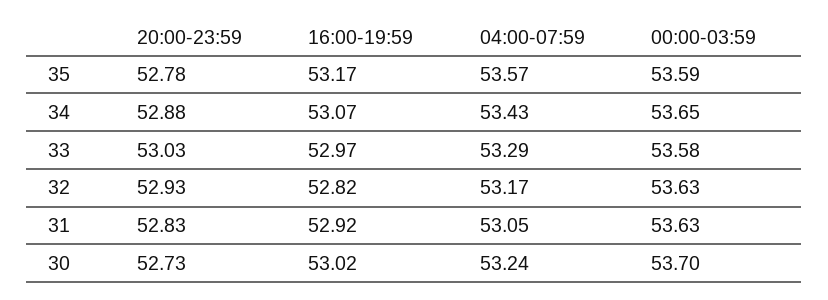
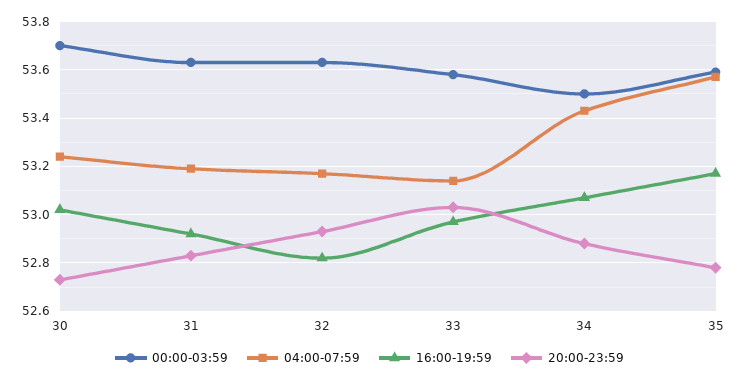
  {
    "20:00-23:59": {
      "35": 52.78,
      "34": 52.88,
      "33": 53.03,
      "32": 52.93,
      "31": 52.83,
      "30": 52.73
    },
    "16:00-19:59": {
      "35": 53.17,
      "34": 53.07,
      "33": 52.97,
      "32": 52.82,
      "31": 52.92,
      "30": 53.02
    },
    "04:00-07:59": {
      "35": 53.57,
      "34": 53.43,
-     "33": 53.29,
+     "33": 53.15,
      "32": 53.17,
-     "31": 53.05,
+     "31": 53.2,
      "30": 53.24
    },
    "00:00-03:59": {
      "35": 53.59,
-     "34": 53.65,
+     "34": 53.5,
      "33": 53.58,
      "32": 53.63,
      "31": 53.63,
      "30": 53.7
    }
  }

